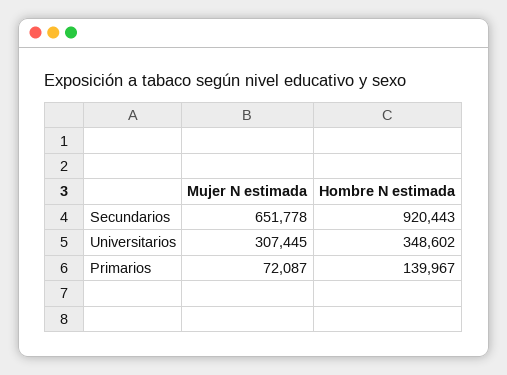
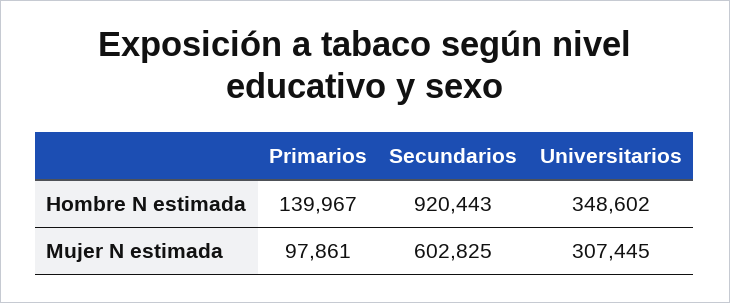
  {
    "Mujer N estimada": {
-     "Secundarios": 651778,
+     "Secundarios": 602825,
      "Universitarios": 307445,
-     "Primarios": 72087
+     "Primarios": 97861
    },
    "Hombre N estimada": {
      "Secundarios": 920443,
      "Universitarios": 348602,
      "Primarios": 139967
    }
  }

